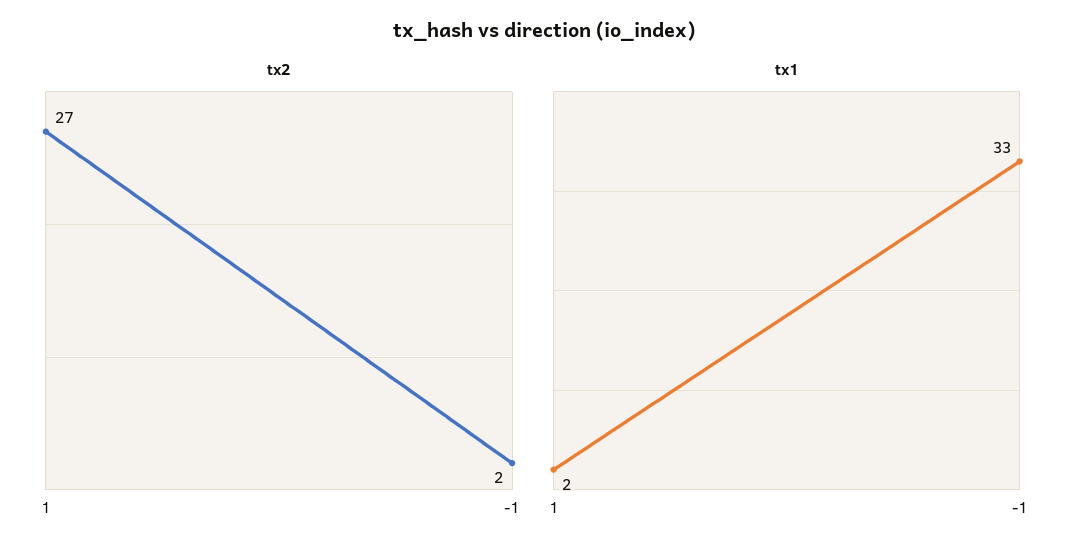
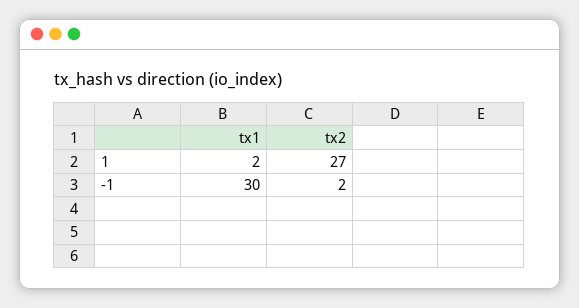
  {
    "tx2": {
      "1": 27,
      "-1": 2
    },
    "tx1": {
      "1": 2,
-     "-1": 33
+     "-1": 30
    }
  }

